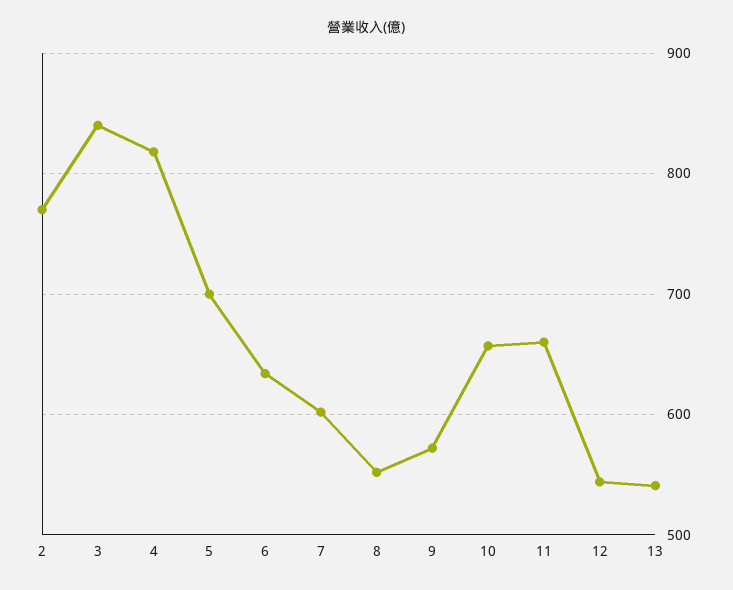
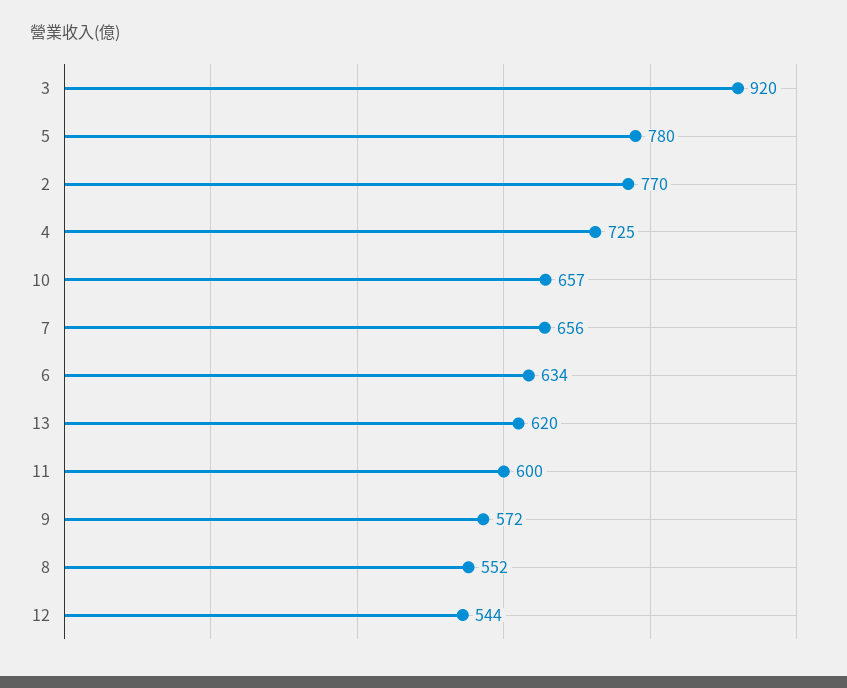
  {
    "2": 770,
-   "3": 840,
+   "3": 920,
-   "4": 820,
+   "4": 725,
-   "5": 700,
+   "5": 780,
    "6": 634,
-   "7": 600,
+   "7": 656,
    "8": 552,
    "9": 572,
    "10": 657,
-   "11": 660,
+   "11": 600,
    "12": 544,
-   "13": 540
+   "13": 620
  }

